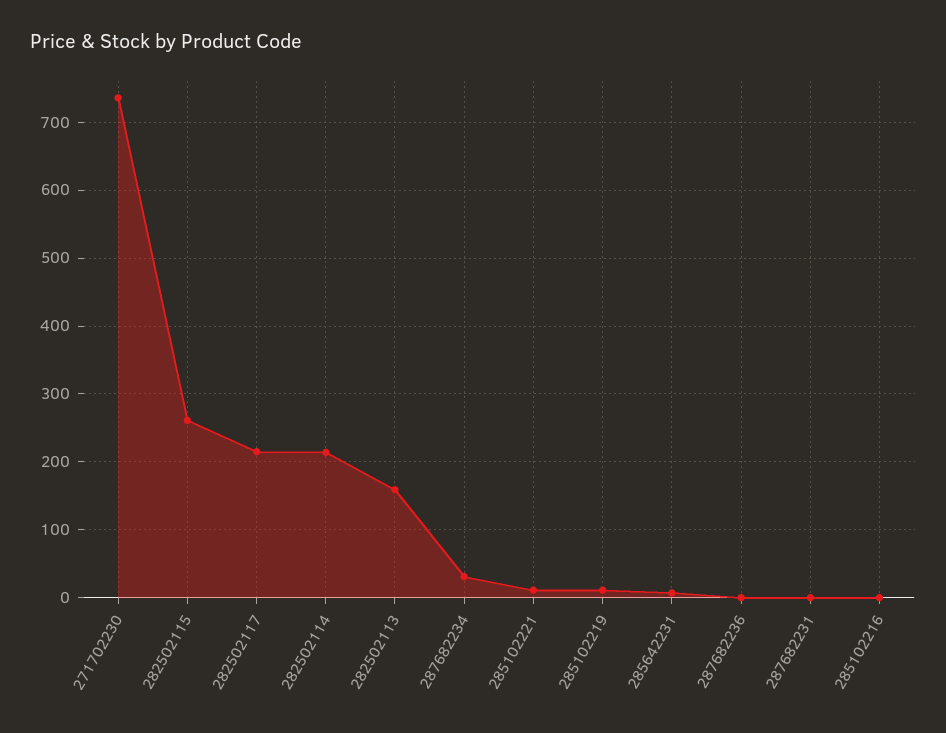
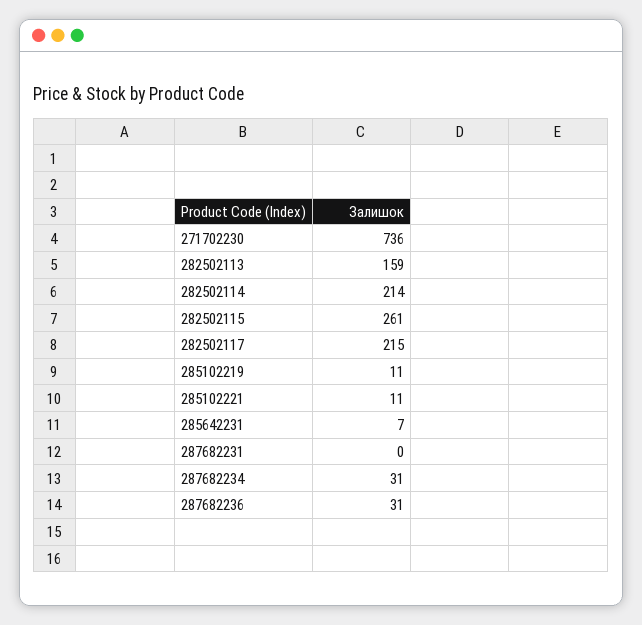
  {
    "271702230": 736,
    "282502115": 261,
    "282502117": 215,
    "282502114": 214,
    "282502113": 159,
    "287682234": 31,
    "285102221": 11,
    "285102219": 11,
    "285642231": 7,
-   "287682236": 0,
+   "287682236": 31,
-   "287682231": 0,
+   "287682231": 0
-   "285102216": 0
  }

